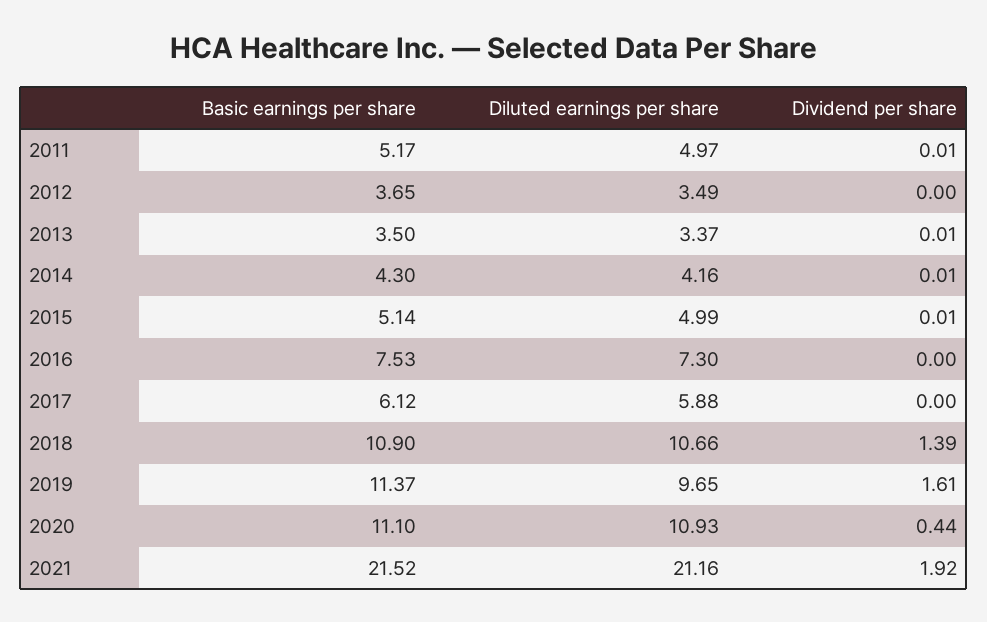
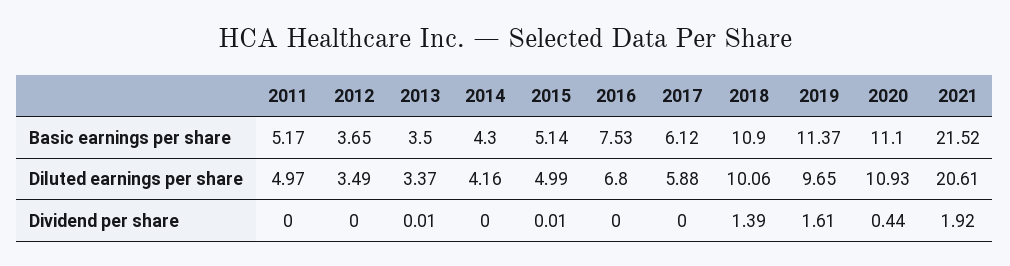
  {
    "Basic earnings per share": {
      "2011": 5.17,
      "2012": 3.65,
      "2013": 3.5,
      "2014": 4.3,
      "2015": 5.14,
      "2016": 7.53,
      "2017": 6.12,
      "2018": 10.9,
      "2019": 11.37,
      "2020": 11.1,
      "2021": 21.52
    },
    "Diluted earnings per share": {
      "2011": 4.97,
      "2012": 3.49,
      "2013": 3.37,
      "2014": 4.16,
      "2015": 4.99,
-     "2016": 7.3,
+     "2016": 6.8,
      "2017": 5.88,
-     "2018": 10.66,
+     "2018": 10.06,
      "2019": 9.65,
      "2020": 10.93,
-     "2021": 21.16
+     "2021": 20.61
    },
    "Dividend per share": {
-     "2011": 0.01,
+     "2011": 0,
      "2012": 0,
      "2013": 0.01,
-     "2014": 0.01,
+     "2014": 0,
      "2015": 0.01,
      "2016": 0,
      "2017": 0,
      "2018": 1.39,
      "2019": 1.61,
      "2020": 0.44,
      "2021": 1.92
    }
  }

